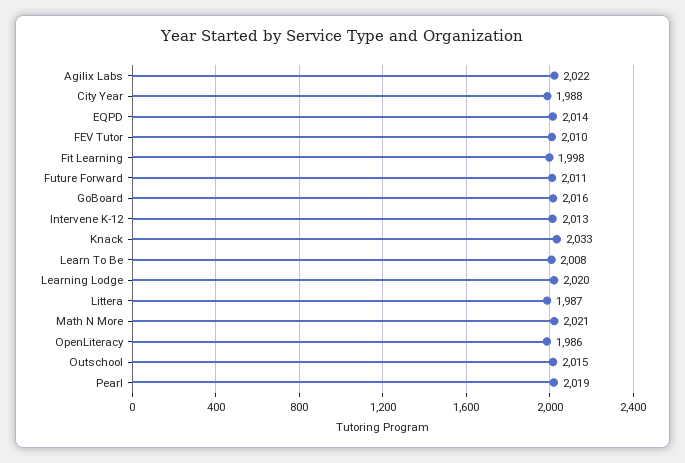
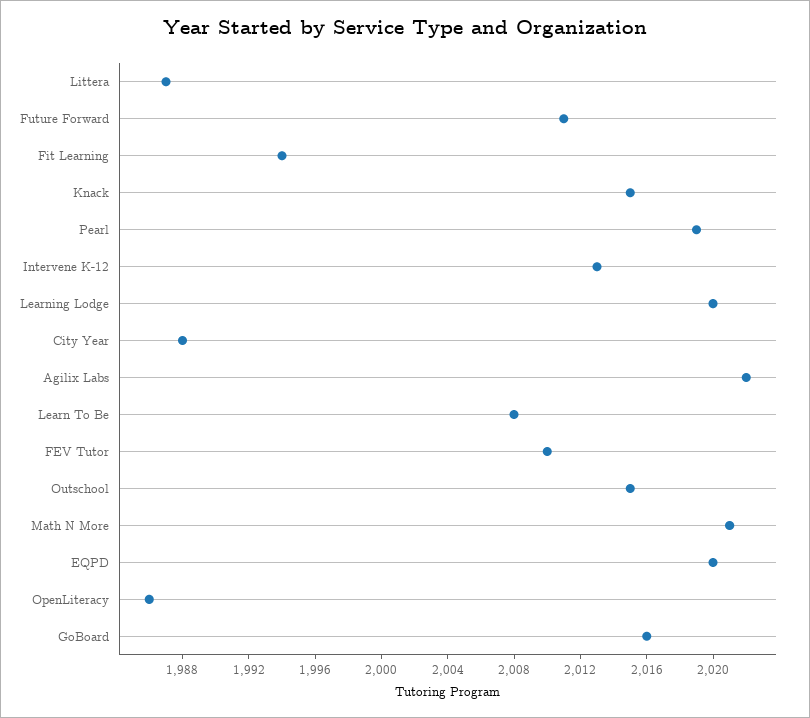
  {
    "Agilix Labs": 2022,
    "City Year": 1988,
-   "EQPD": 2014,
+   "EQPD": 2020,
    "FEV Tutor": 2010,
-   "Fit Learning": 1998,
+   "Fit Learning": 1994,
    "Future Forward": 2011,
    "GoBoard": 2016,
    "Intervene K-12": 2013,
-   "Knack": 2033,
+   "Knack": 2015,
    "Learn To Be": 2008,
    "Learning Lodge": 2020,
    "Littera": 1987,
    "Math N More": 2021,
    "OpenLiteracy": 1986,
    "Outschool": 2015,
    "Pearl": 2019
  }

